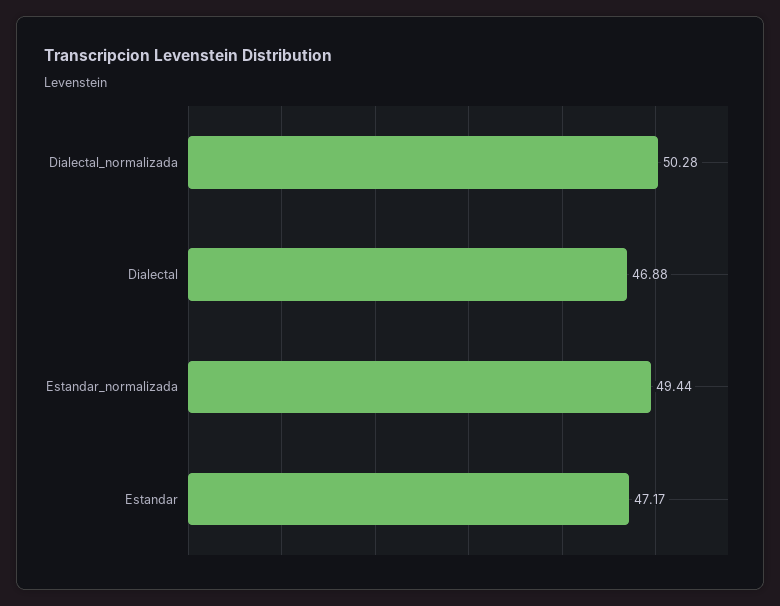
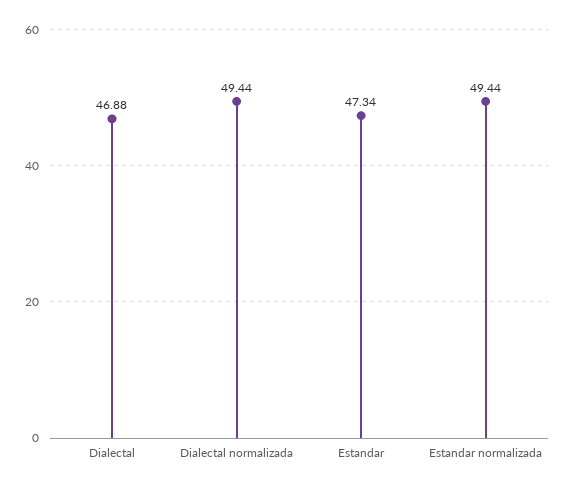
  {
-   "Dialectal_normalizada": 50.28,
+   "Dialectal_normalizada": 49.44,
    "Dialectal": 46.88,
    "Estandar_normalizada": 49.44,
-   "Estandar": 47.17
+   "Estandar": 47.34
  }

